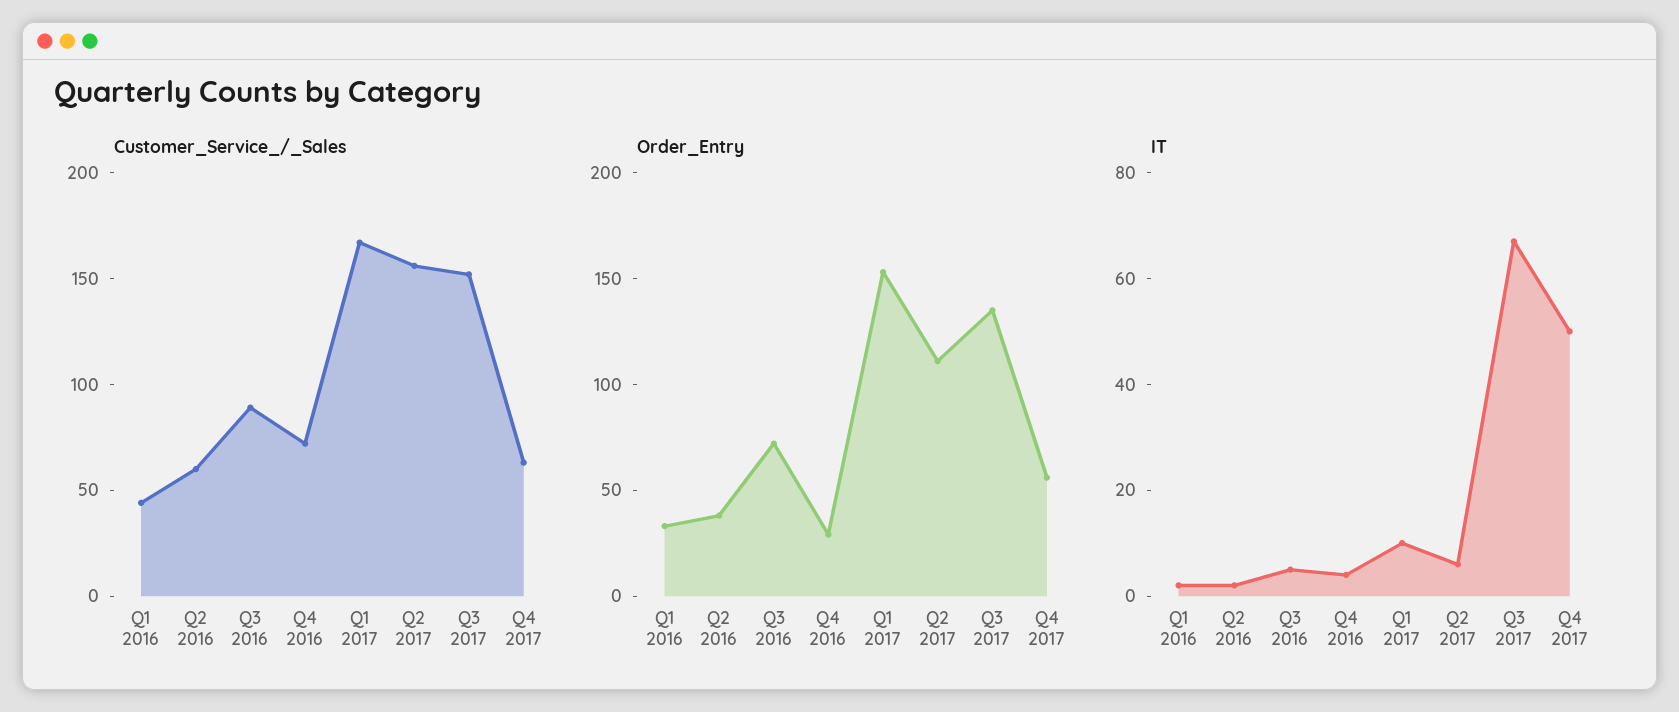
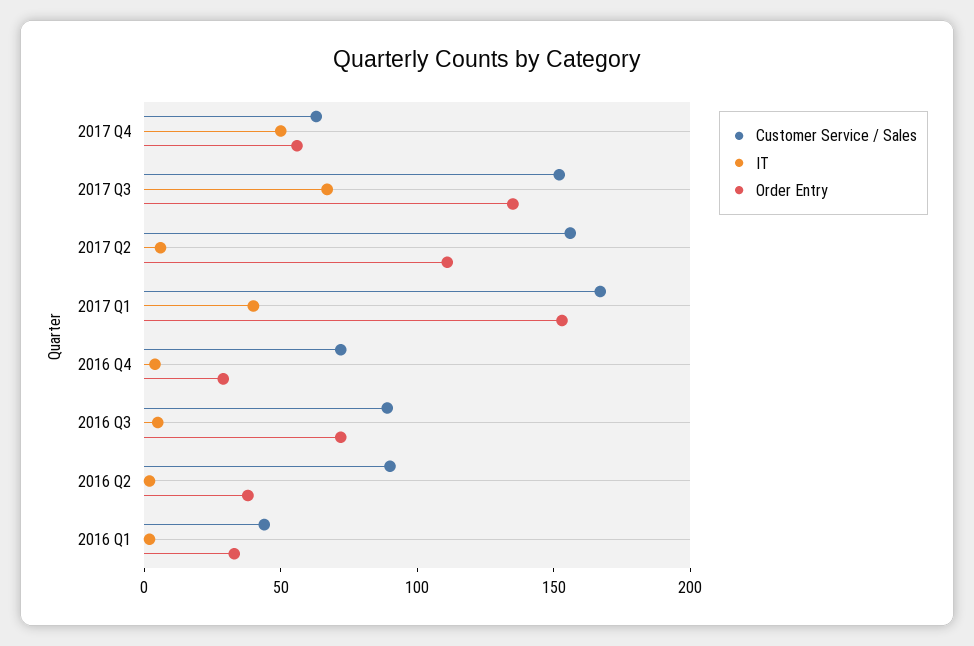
  {
    "Customer_Service_/_Sales": {
      "Q1 2016": 40,
-     "Q2 2016": 60,
+     "Q2 2016": 90,
      "Q3 2016": 90,
      "Q4 2016": 70,
      "Q1 2017": 170,
      "Q2 2017": 160,
      "Q3 2017": 150,
      "Q4 2017": 60
    },
    "Order_Entry": {
      "Q1 2016": 30,
      "Q2 2016": 40,
      "Q3 2016": 70,
      "Q4 2016": 30,
      "Q1 2017": 150,
      "Q2 2017": 110,
      "Q3 2017": 140,
      "Q4 2017": 60
    },
    "IT": {
      "Q1 2016": 0,
      "Q2 2016": 0,
      "Q3 2016": 5,
      "Q4 2016": 5,
-     "Q1 2017": 10,
+     "Q1 2017": 40,
      "Q2 2017": 5,
      "Q3 2017": 65,
      "Q4 2017": 50
    }
  }

